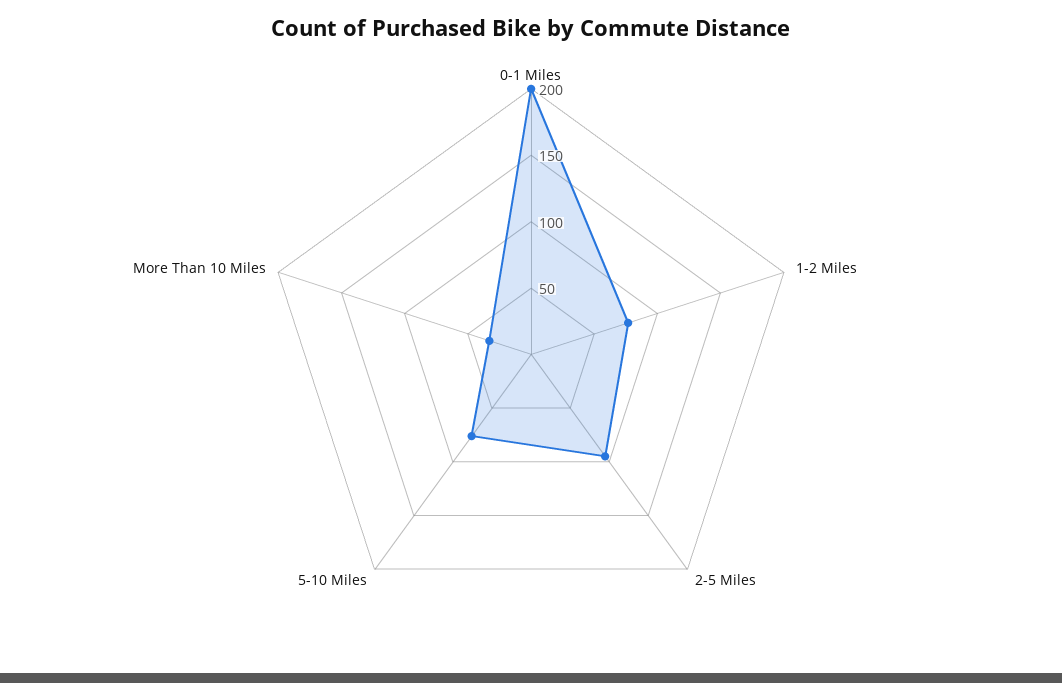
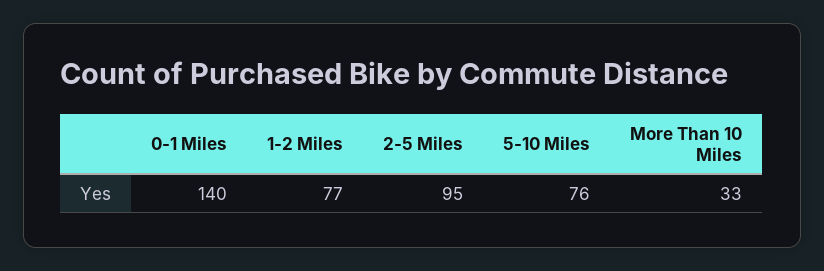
  {
-   "0-1 Miles": 200,
+   "0-1 Miles": 140,
    "1-2 Miles": 77,
    "2-5 Miles": 95,
    "5-10 Miles": 76,
    "More Than 10 Miles": 33
  }

